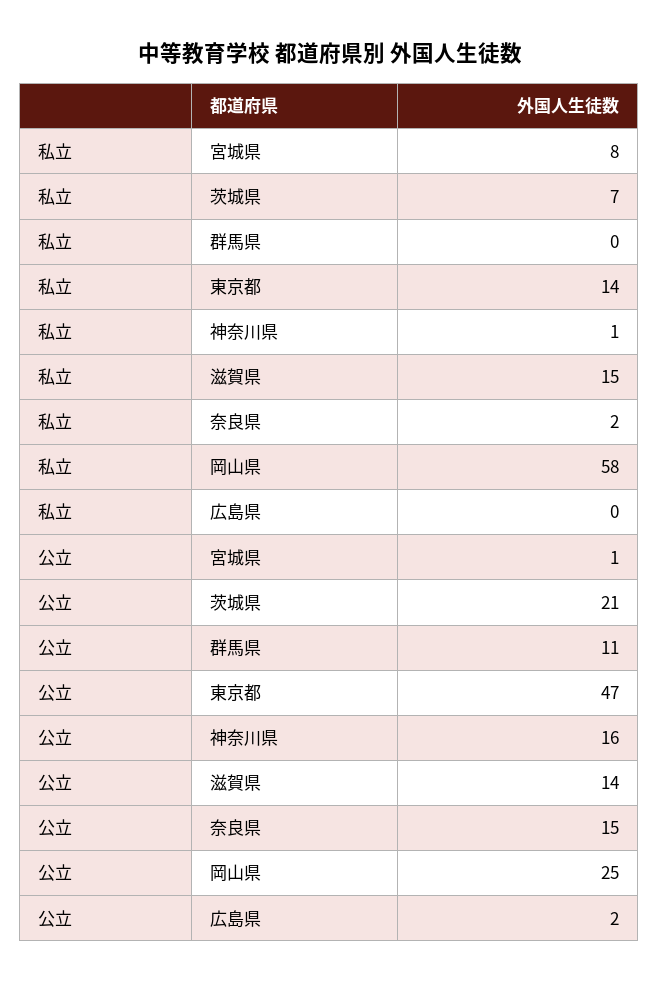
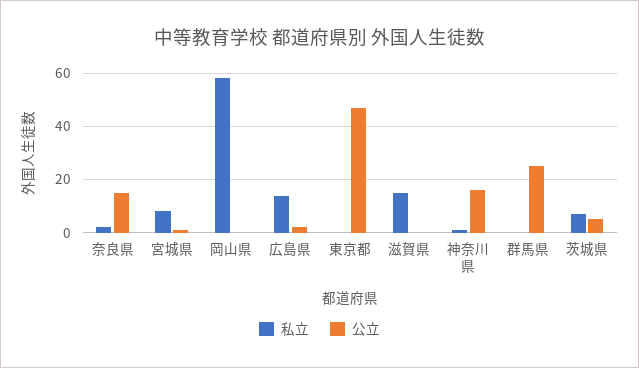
  {
    "私立": {
      "宮城県": 8,
      "茨城県": 7,
      "群馬県": 0,
-     "東京都": 14,
+     "東京都": 0,
      "神奈川県": 1,
      "滋賀県": 15,
      "奈良県": 2,
      "岡山県": 58,
-     "広島県": 0
+     "広島県": 15
    },
    "公立": {
      "宮城県": 1,
-     "茨城県": 21,
+     "茨城県": 5,
-     "群馬県": 11,
+     "群馬県": 25,
      "東京都": 47,
      "神奈川県": 16,
-     "滋賀県": 14,
+     "滋賀県": 0,
      "奈良県": 15,
-     "岡山県": 25,
+     "岡山県": 0,
      "広島県": 2
    }
  }

